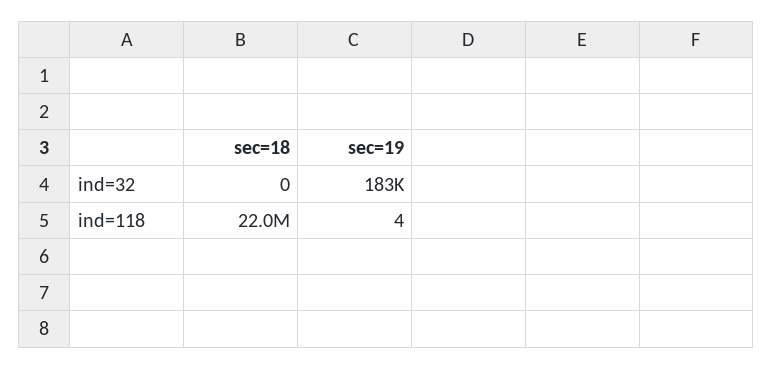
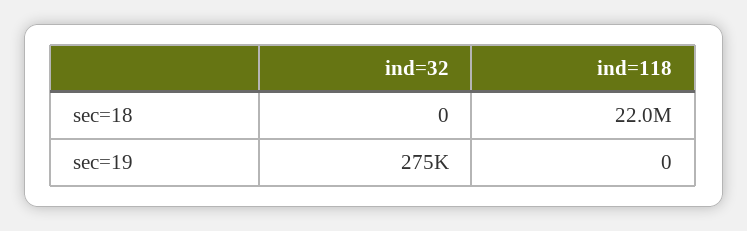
  {
    "sec=18": {
      "ind=32": 0,
      "ind=118": 22000000
    },
    "sec=19": {
-     "ind=32": 183000,
+     "ind=32": 275000,
-     "ind=118": 4
+     "ind=118": 0
    }
  }

